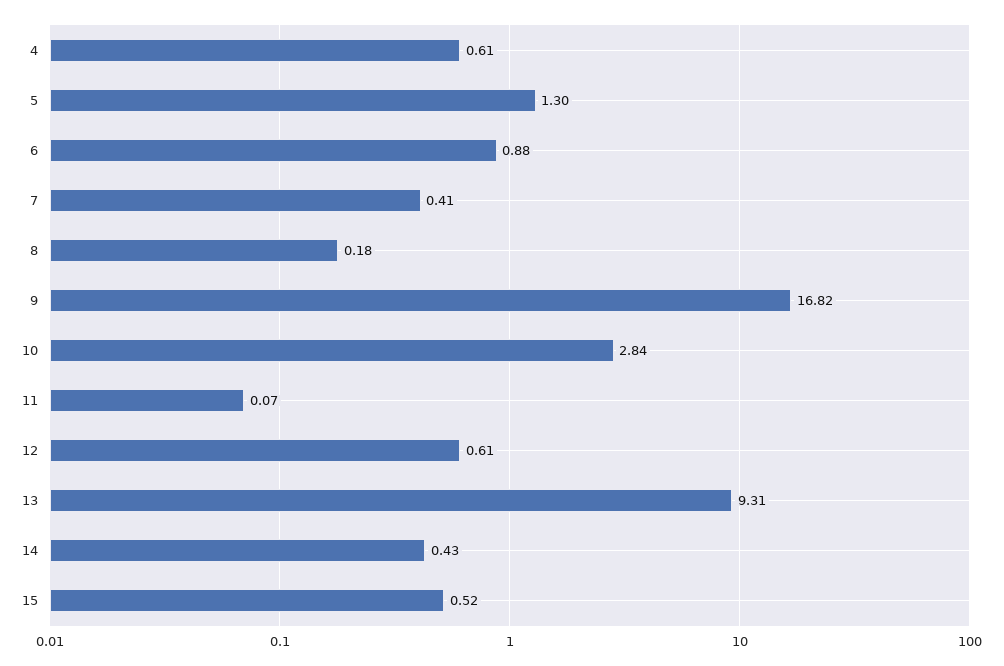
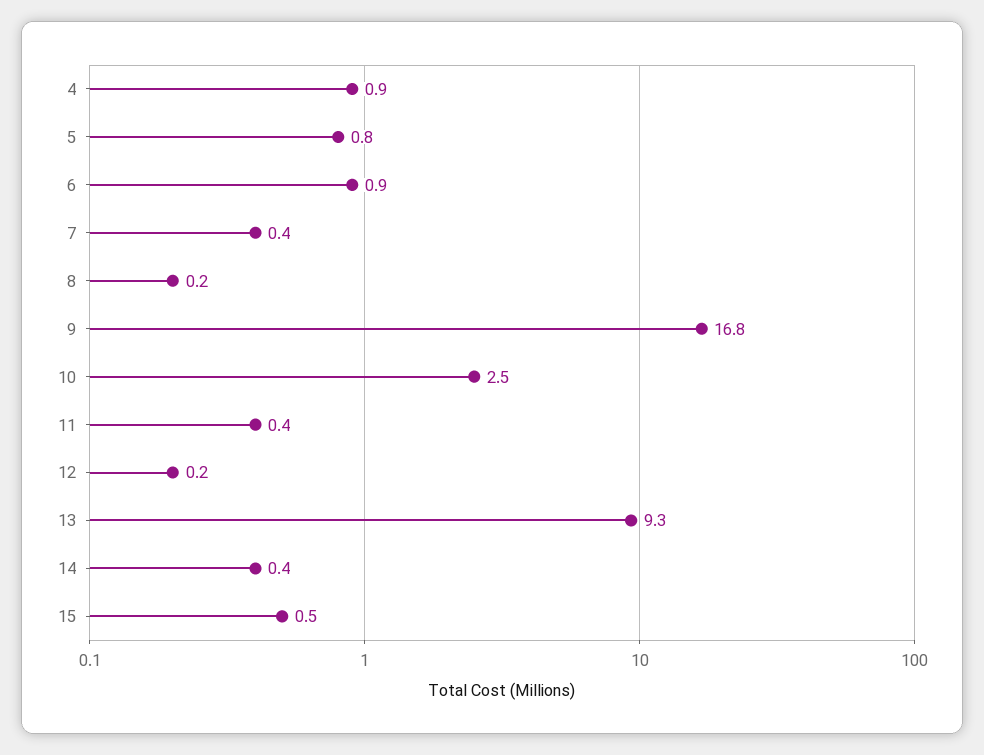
  {
-   "4": 0.61,
+   "4": 0.9,
-   "5": 1.3,
+   "5": 0.8,
    "6": 0.88,
    "7": 0.41,
    "8": 0.18,
    "9": 16.82,
-   "10": 2.84,
+   "10": 2.5,
-   "11": 0.07,
+   "11": 0.4,
-   "12": 0.61,
+   "12": 0.2,
    "13": 9.31,
    "14": 0.43,
    "15": 0.52
  }

